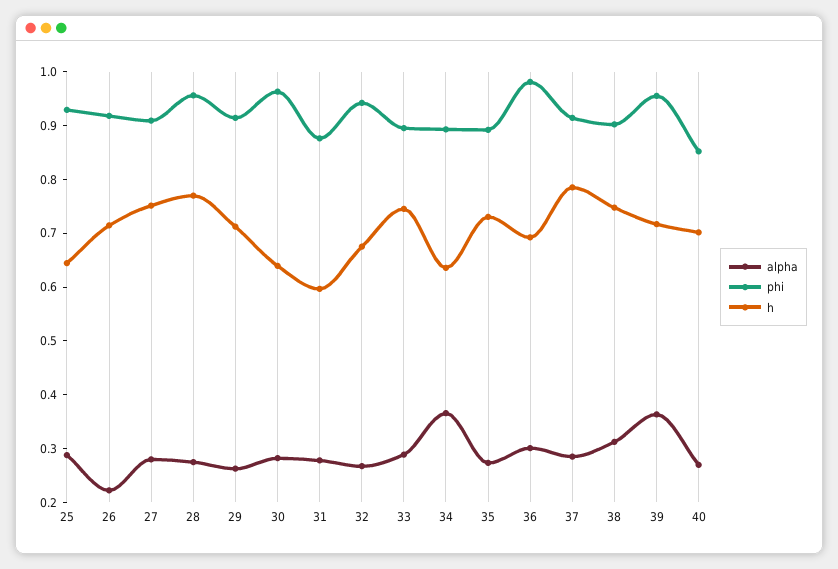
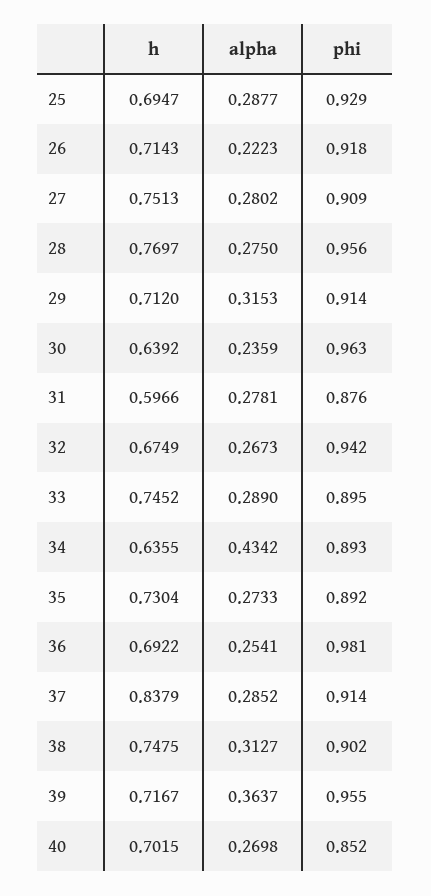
  {
    "alpha": {
      "25": 0.2877,
      "26": 0.2223,
      "27": 0.2802,
      "28": 0.275,
-     "29": 0.26,
+     "29": 0.3153,
-     "30": 0.28,
+     "30": 0.2359,
      "31": 0.2781,
      "32": 0.2673,
      "33": 0.289,
-     "34": 0.36,
+     "34": 0.4342,
      "35": 0.2733,
-     "36": 0.3,
+     "36": 0.2541,
      "37": 0.2852,
      "38": 0.3127,
      "39": 0.3637,
      "40": 0.2698
    },
    "phi": {
      "25": 0.929,
      "26": 0.918,
      "27": 0.909,
      "28": 0.956,
      "29": 0.914,
      "30": 0.963,
      "31": 0.876,
      "32": 0.942,
      "33": 0.895,
      "34": 0.893,
      "35": 0.892,
      "36": 0.981,
      "37": 0.914,
      "38": 0.902,
      "39": 0.955,
      "40": 0.852
    },
    "h": {
-     "25": 0.64,
+     "25": 0.6947,
      "26": 0.7143,
      "27": 0.7513,
      "28": 0.7697,
      "29": 0.712,
      "30": 0.6392,
      "31": 0.5966,
      "32": 0.6749,
      "33": 0.7452,
      "34": 0.6355,
      "35": 0.7304,
      "36": 0.6922,
-     "37": 0.78,
+     "37": 0.8379,
      "38": 0.7475,
      "39": 0.7167,
      "40": 0.7015
    }
  }

